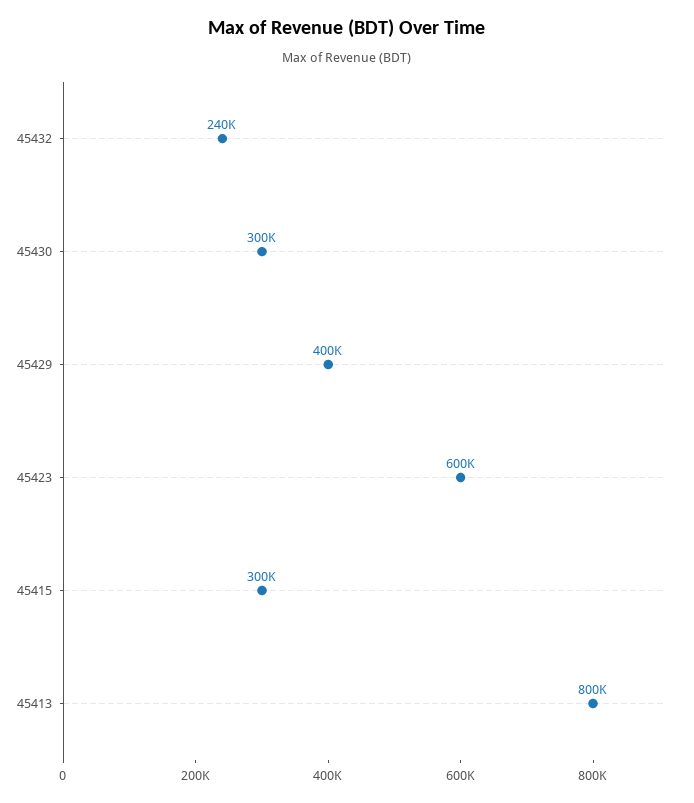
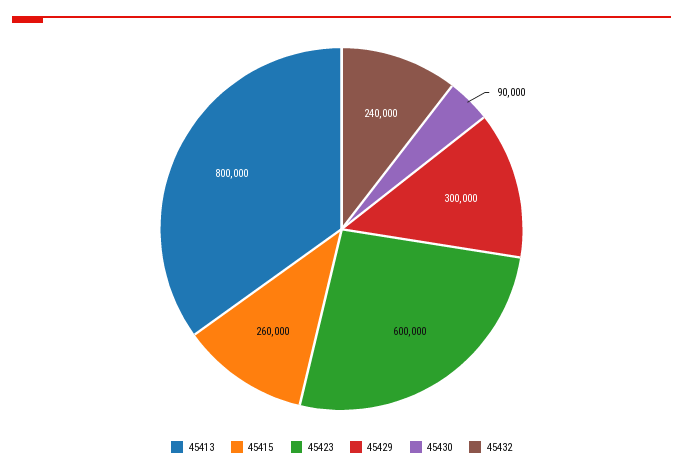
  {
    "45432": 240000,
-   "45430": 300000,
+   "45430": 90000,
-   "45429": 400000,
+   "45429": 300000,
    "45423": 600000,
-   "45415": 300000,
+   "45415": 260000,
    "45413": 800000
  }

